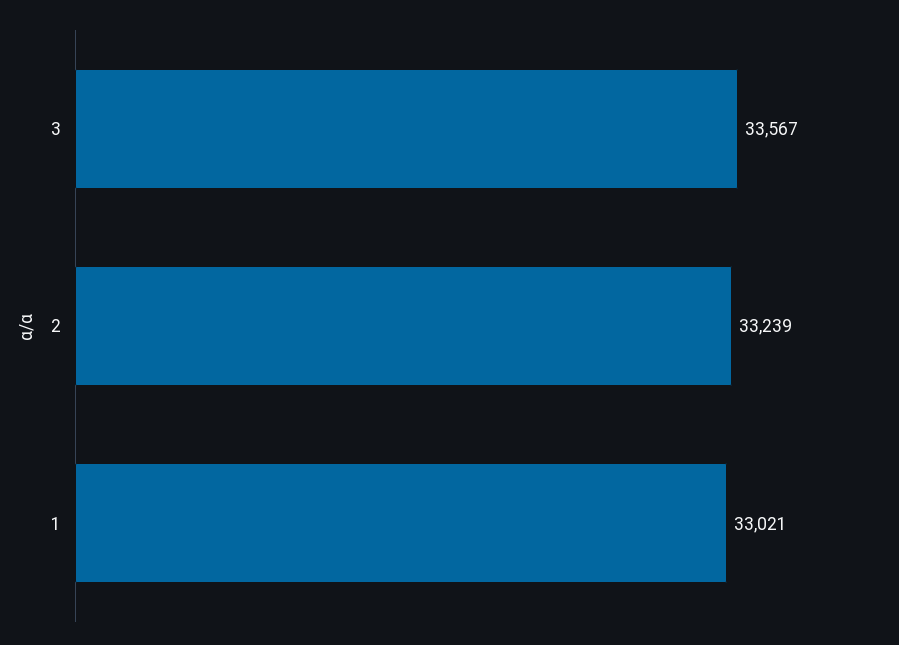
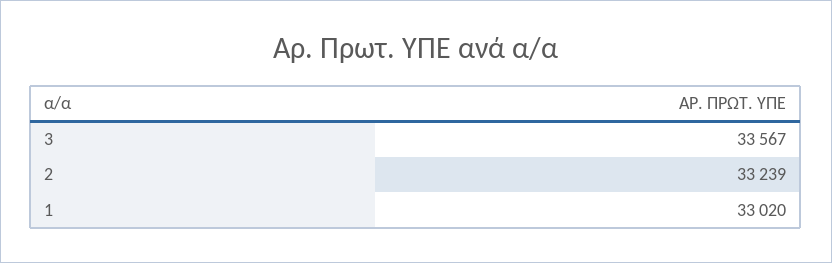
  {
    "3": 33567,
    "2": 33239,
-   "1": 33021
+   "1": 33020
  }

